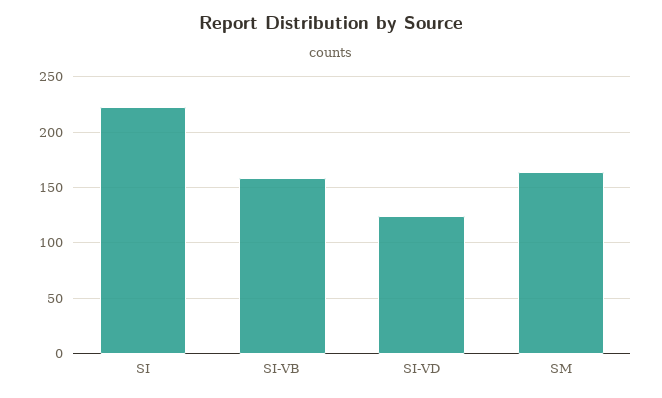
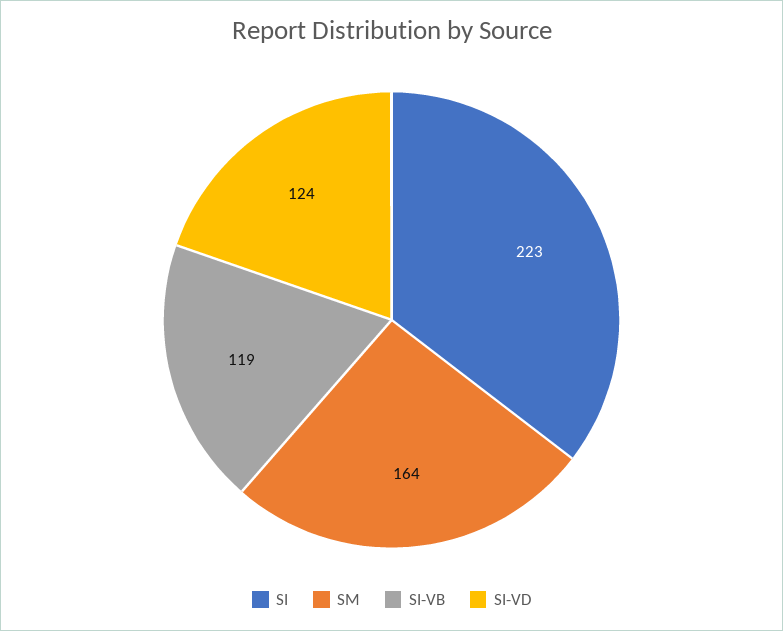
  {
    "SI": 223,
-   "SI-VB": 160,
+   "SI-VB": 119,
    "SI-VD": 124,
    "SM": 164
  }

